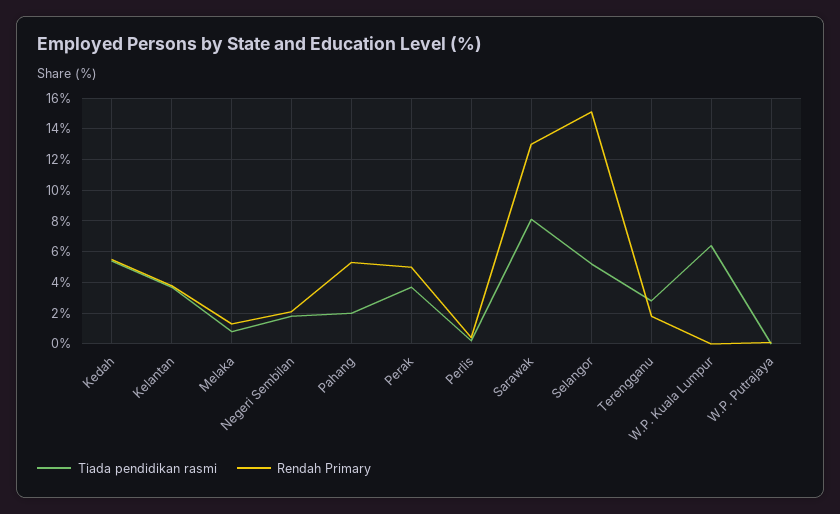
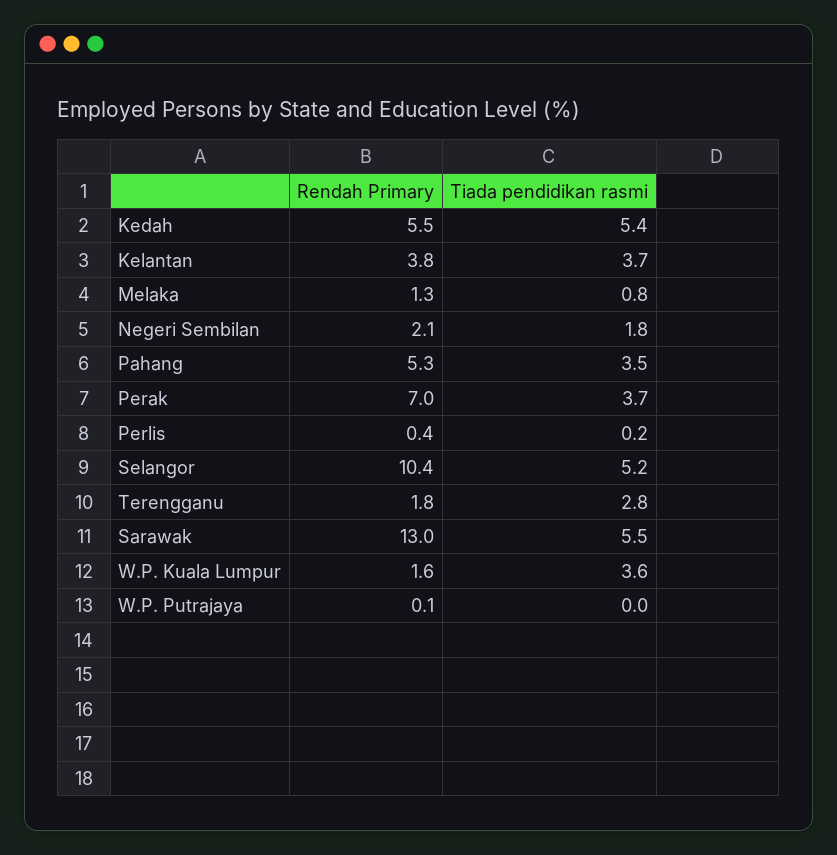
  {
    "Tiada pendidikan rasmi": {
      "Kedah": 5.4,
      "Kelantan": 3.7,
      "Melaka": 0.8,
      "Negeri Sembilan": 1.8,
-     "Pahang": 2,
+     "Pahang": 3.5,
      "Perak": 3.7,
      "Perlis": 0.2,
-     "Sarawak": 8,
+     "Sarawak": 5.5,
      "Selangor": 5.2,
      "Terengganu": 2.8,
-     "W.P. Kuala Lumpur": 6.5,
+     "W.P. Kuala Lumpur": 3.6,
      "W.P. Putrajaya": 0
    },
    "Rendah Primary": {
      "Kedah": 5.5,
      "Kelantan": 3.8,
      "Melaka": 1.3,
      "Negeri Sembilan": 2.1,
      "Pahang": 5.3,
-     "Perak": 5,
+     "Perak": 7,
      "Perlis": 0.4,
      "Sarawak": 13,
-     "Selangor": 15,
+     "Selangor": 10.4,
      "Terengganu": 1.8,
-     "W.P. Kuala Lumpur": 0,
+     "W.P. Kuala Lumpur": 1.6,
      "W.P. Putrajaya": 0.1
    }
  }

